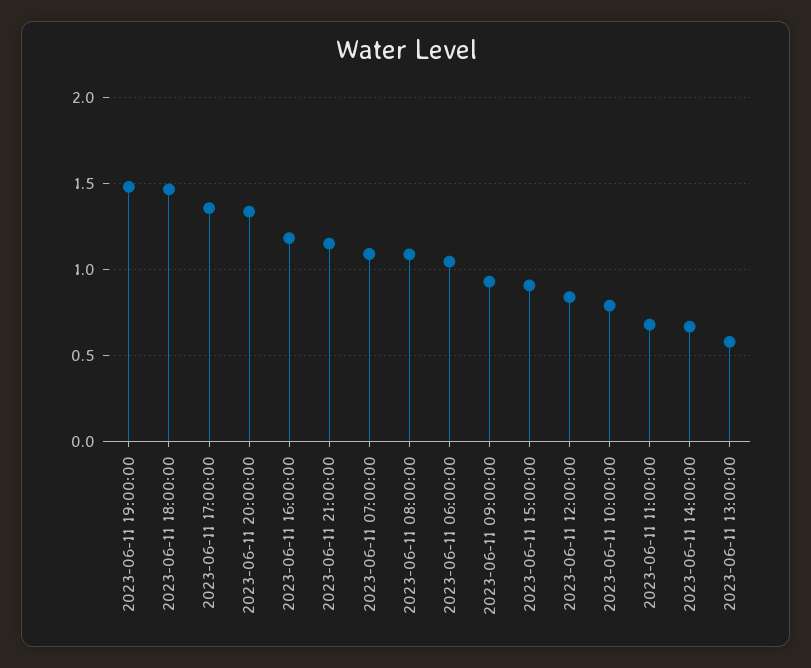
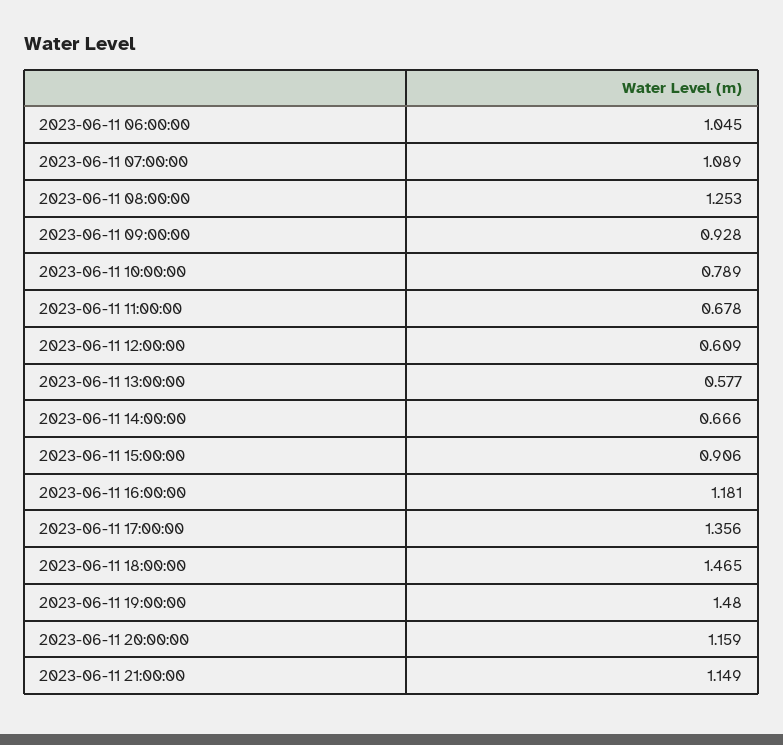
  {
    "2023-06-11 19:00:00": 1.48,
    "2023-06-11 18:00:00": 1.465,
    "2023-06-11 17:00:00": 1.356,
-   "2023-06-11 20:00:00": 1.35,
+   "2023-06-11 20:00:00": 1.159,
    "2023-06-11 16:00:00": 1.181,
    "2023-06-11 21:00:00": 1.149,
    "2023-06-11 07:00:00": 1.089,
-   "2023-06-11 08:00:00": 1.1,
+   "2023-06-11 08:00:00": 1.253,
    "2023-06-11 06:00:00": 1.045,
    "2023-06-11 09:00:00": 0.928,
    "2023-06-11 15:00:00": 0.906,
-   "2023-06-11 12:00:00": 0.85,
+   "2023-06-11 12:00:00": 0.609,
    "2023-06-11 10:00:00": 0.789,
    "2023-06-11 11:00:00": 0.678,
    "2023-06-11 14:00:00": 0.666,
    "2023-06-11 13:00:00": 0.577
  }

